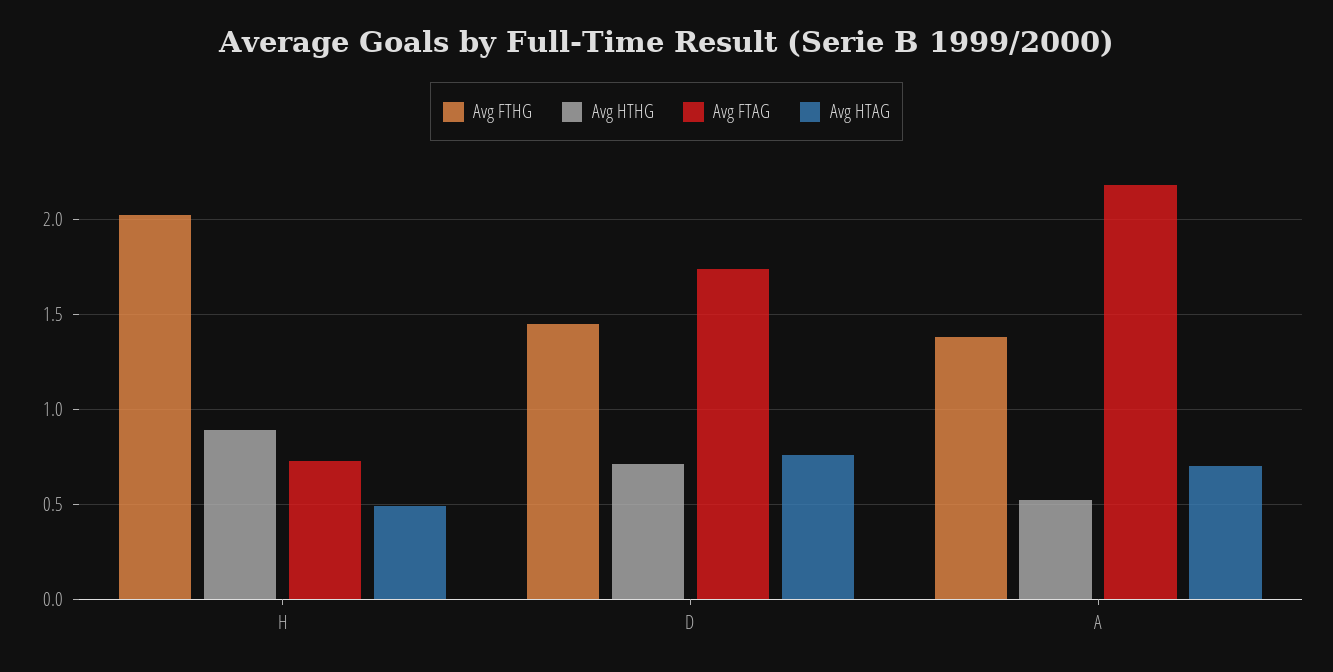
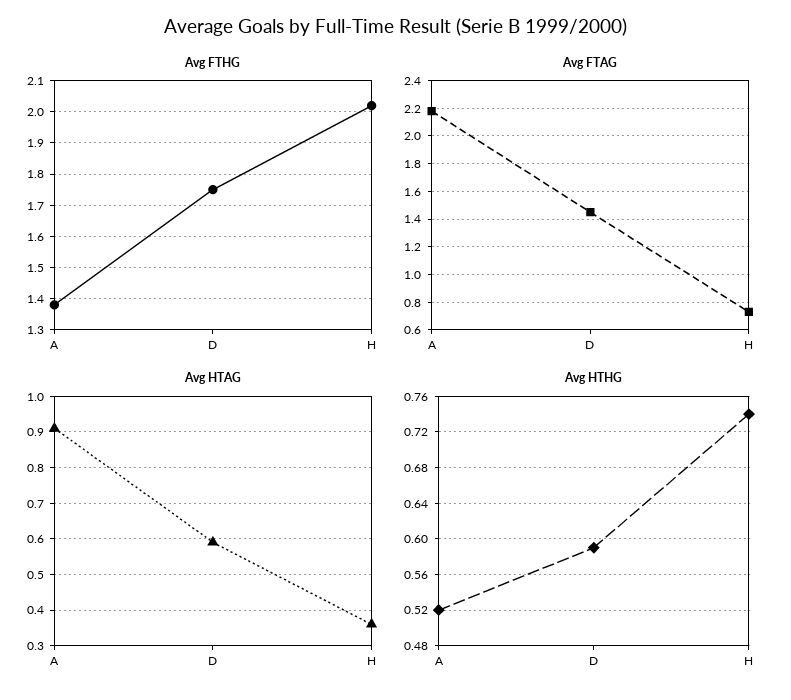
  {
    "Avg FTHG": {
      "H": 2,
-     "D": 1.45,
+     "D": 1.75,
      "A": 1.4
    },
    "Avg HTHG": {
-     "H": 0.9,
+     "H": 0.74,
-     "D": 0.7,
+     "D": 0.59,
      "A": 0.52
    },
    "Avg FTAG": {
      "H": 0.75,
-     "D": 1.75,
+     "D": 1.45,
      "A": 2.2
    },
    "Avg HTAG": {
-     "H": 0.5,
+     "H": 0.35,
-     "D": 0.75,
+     "D": 0.6,
-     "A": 0.7
+     "A": 0.9
    }
  }

